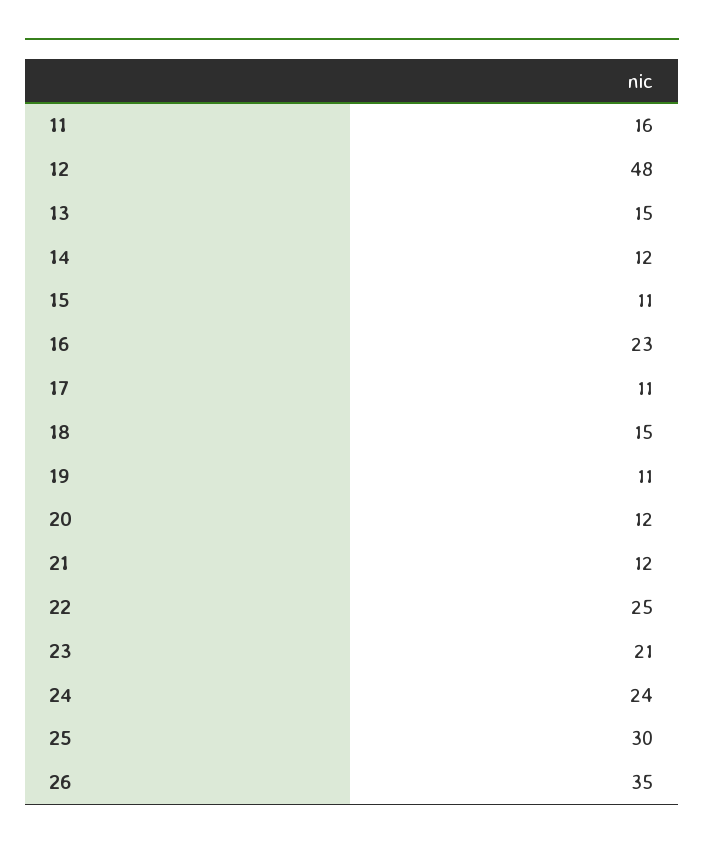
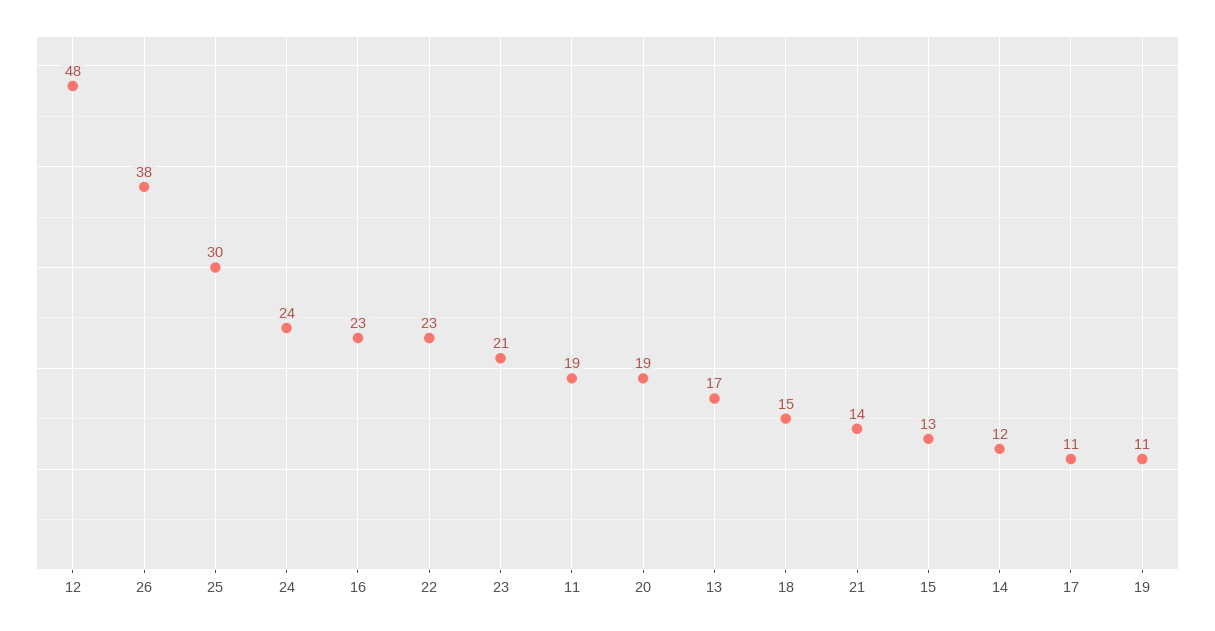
  {
-   "11": 16,
+   "11": 19,
    "12": 48,
-   "13": 15,
+   "13": 17,
    "14": 12,
-   "15": 11,
+   "15": 13,
    "16": 23,
    "17": 11,
    "18": 15,
    "19": 11,
-   "20": 12,
+   "20": 19,
-   "21": 12,
+   "21": 14,
-   "22": 25,
+   "22": 23,
    "23": 21,
    "24": 24,
    "25": 30,
-   "26": 35
+   "26": 38
  }

